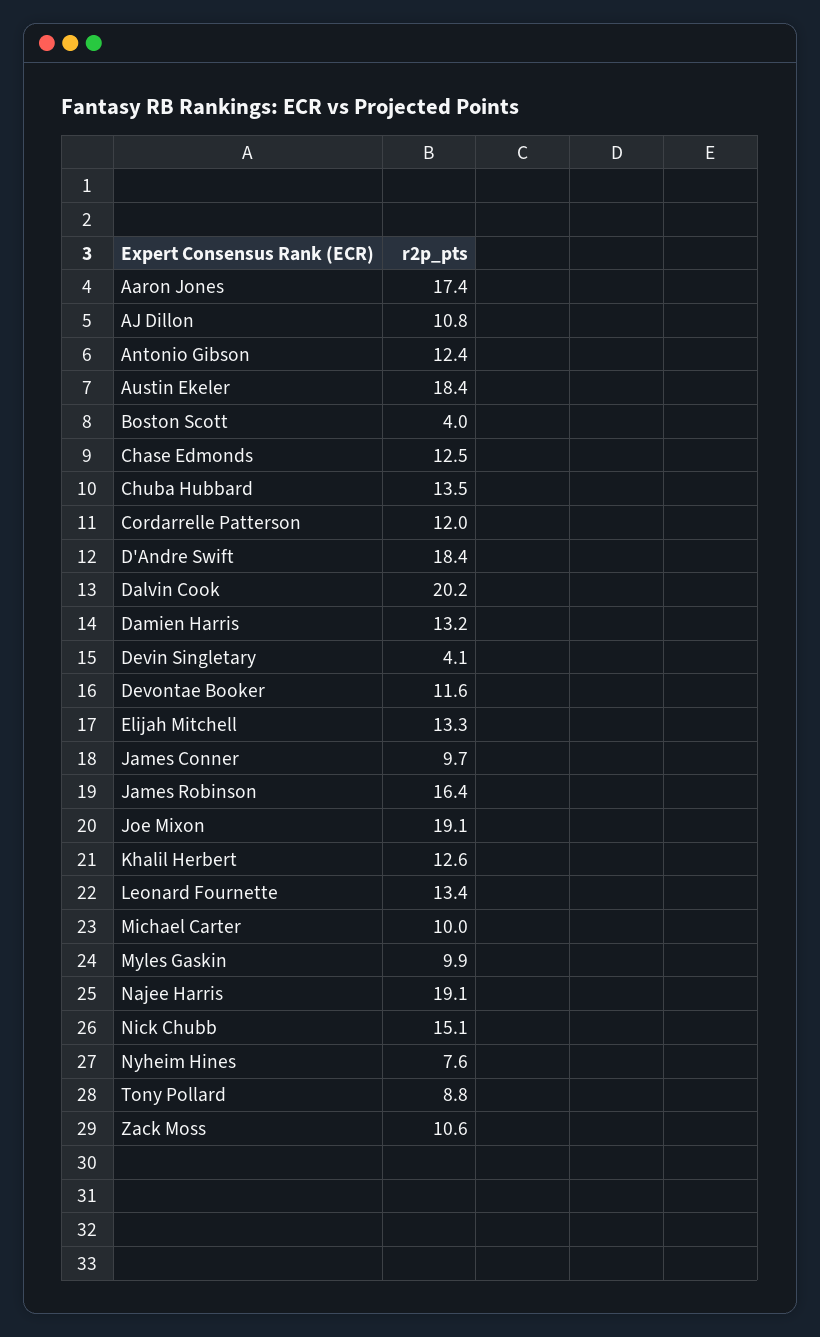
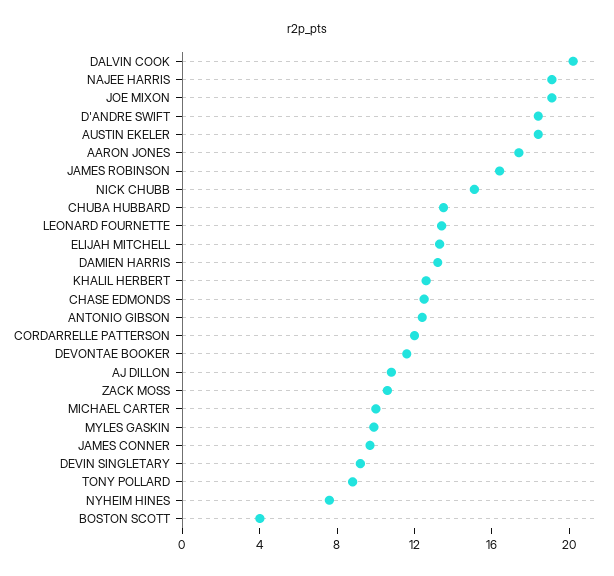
  {
    "Aaron Jones": 17.4,
    "AJ Dillon": 10.8,
    "Antonio Gibson": 12.4,
    "Austin Ekeler": 18.4,
    "Boston Scott": 4,
    "Chase Edmonds": 12.5,
    "Chuba Hubbard": 13.5,
    "Cordarrelle Patterson": 12,
    "D'Andre Swift": 18.4,
    "Dalvin Cook": 20.2,
    "Damien Harris": 13.2,
-   "Devin Singletary": 4.1,
+   "Devin Singletary": 9,
    "Devontae Booker": 11.6,
    "Elijah Mitchell": 13.3,
    "James Conner": 9.7,
    "James Robinson": 16.4,
    "Joe Mixon": 19.1,
    "Khalil Herbert": 12.6,
    "Leonard Fournette": 13.4,
    "Michael Carter": 10,
    "Myles Gaskin": 9.9,
    "Najee Harris": 19.1,
    "Nick Chubb": 15.1,
    "Nyheim Hines": 7.6,
    "Tony Pollard": 8.8,
    "Zack Moss": 10.6
  }

